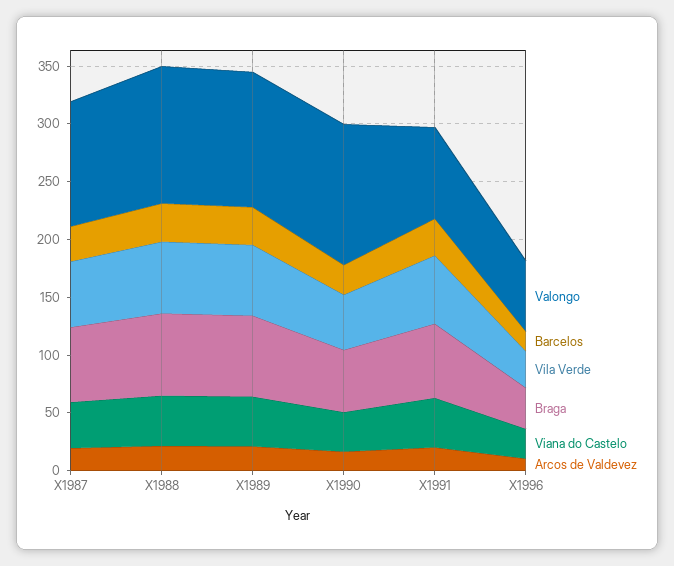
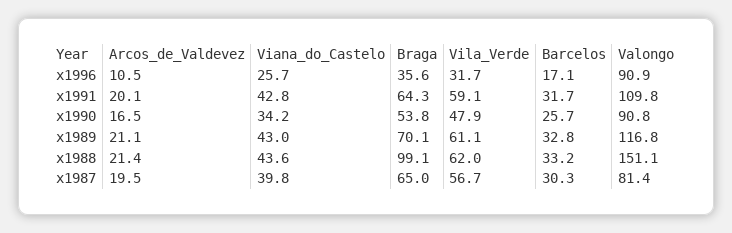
  {
    "Valongo": {
-     "X1987": 110,
+     "X1987": 81.4,
-     "X1988": 120,
+     "X1988": 151.1,
      "X1989": 116.8,
-     "X1990": 120,
+     "X1990": 90.8,
-     "X1991": 80,
+     "X1991": 109.8,
-     "X1996": 60
+     "X1996": 90.9
    },
    "Barcelos": {
      "X1987": 30.3,
      "X1988": 33.2,
      "X1989": 32.8,
      "X1990": 25.7,
      "X1991": 31.7,
      "X1996": 17.1
    },
    "Vila Verde": {
      "X1987": 56.7,
      "X1988": 62,
      "X1989": 61.1,
      "X1990": 47.9,
      "X1991": 59.1,
      "X1996": 31.7
    },
    "Braga": {
      "X1987": 65,
-     "X1988": 70,
+     "X1988": 99.1,
      "X1989": 70.1,
      "X1990": 53.8,
      "X1991": 64.3,
      "X1996": 35.6
    },
    "Viana do Castelo": {
      "X1987": 39.8,
      "X1988": 43.6,
      "X1989": 43,
      "X1990": 34.2,
      "X1991": 42.8,
      "X1996": 25.7
    },
    "Arcos de Valdevez": {
      "X1987": 19.5,
      "X1988": 21.4,
      "X1989": 21.1,
      "X1990": 16.5,
      "X1991": 20.1,
      "X1996": 10.5
    }
  }

